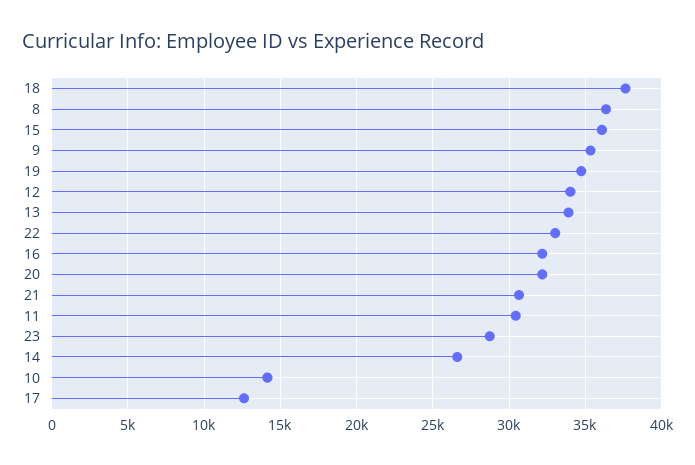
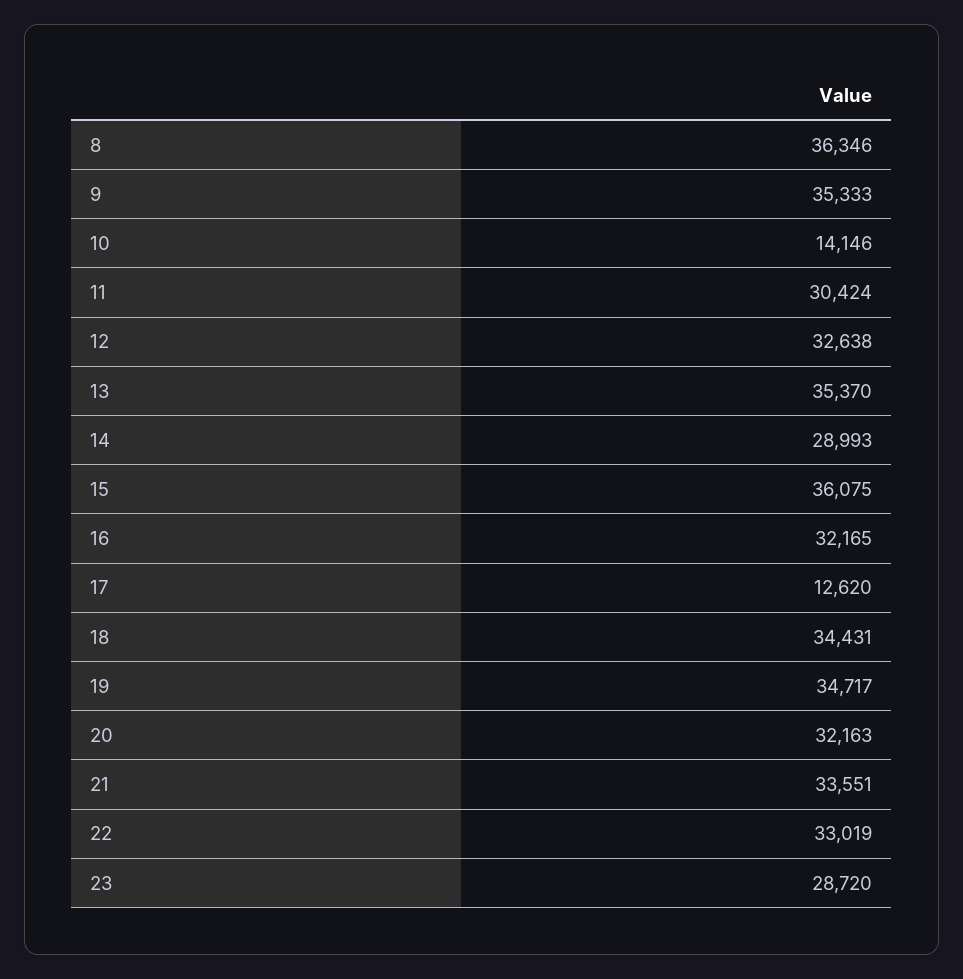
  {
-   "18": 37500,
+   "18": 34431,
    "8": 36346,
    "15": 36075,
    "9": 35333,
    "19": 34717,
-   "12": 34000,
+   "12": 32638,
-   "13": 34000,
+   "13": 35370,
    "22": 33019,
    "16": 32165,
    "20": 32163,
-   "21": 30500,
+   "21": 33551,
    "11": 30424,
    "23": 28720,
-   "14": 26500,
+   "14": 28993,
    "10": 14146,
    "17": 12620
  }

